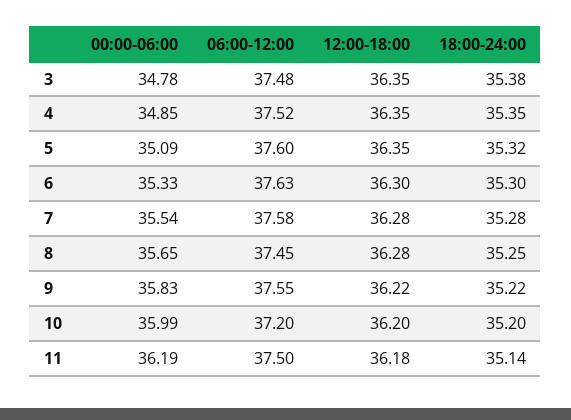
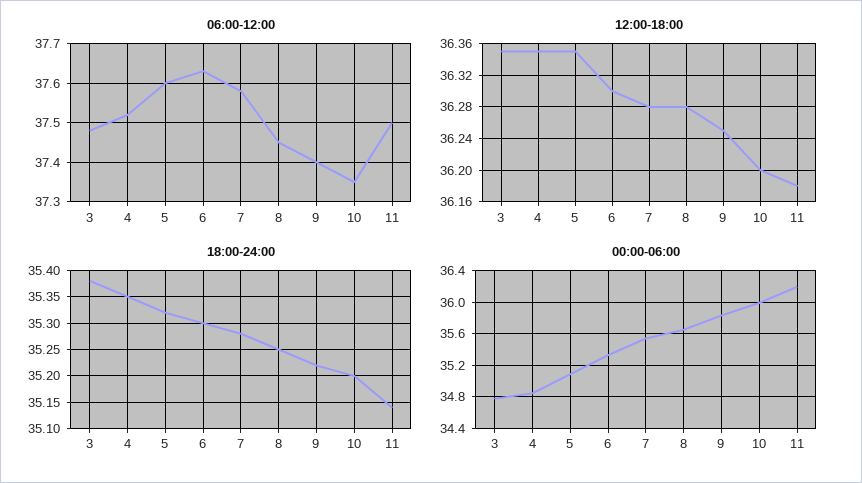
  {
    "00:00-06:00": {
      "3": 34.78,
      "4": 34.85,
      "5": 35.09,
      "6": 35.33,
      "7": 35.54,
      "8": 35.65,
      "9": 35.83,
      "10": 35.99,
      "11": 36.19
    },
    "06:00-12:00": {
      "3": 37.48,
      "4": 37.52,
      "5": 37.6,
      "6": 37.63,
      "7": 37.58,
      "8": 37.45,
-     "9": 37.55,
+     "9": 37.4,
-     "10": 37.2,
+     "10": 37.35,
      "11": 37.5
    },
    "12:00-18:00": {
      "3": 36.35,
      "4": 36.35,
      "5": 36.35,
      "6": 36.3,
      "7": 36.28,
      "8": 36.28,
-     "9": 36.22,
+     "9": 36.25,
      "10": 36.2,
      "11": 36.18
    },
    "18:00-24:00": {
      "3": 35.38,
      "4": 35.35,
      "5": 35.32,
      "6": 35.3,
      "7": 35.28,
      "8": 35.25,
      "9": 35.22,
      "10": 35.2,
      "11": 35.14
    }
  }

